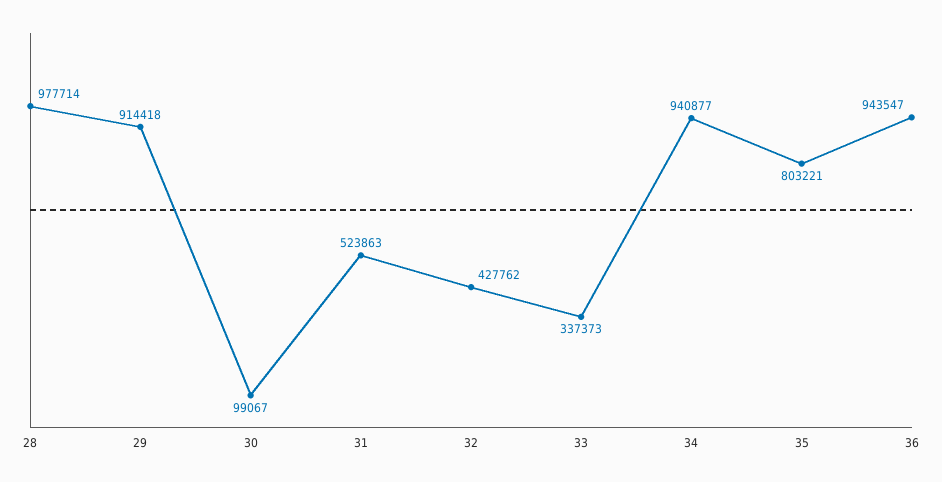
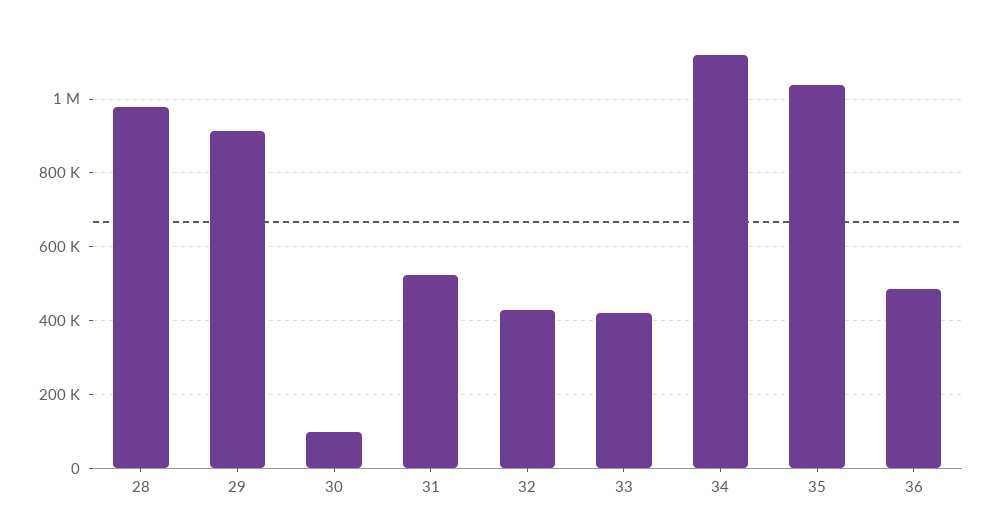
  {
    "28": 977714,
    "29": 914418,
    "30": 99067,
    "31": 523863,
    "32": 427762,
-   "33": 337373,
+   "33": 420000,
-   "34": 940877,
+   "34": 1120000,
-   "35": 803221,
+   "35": 1040000,
-   "36": 943547
+   "36": 480000
  }

